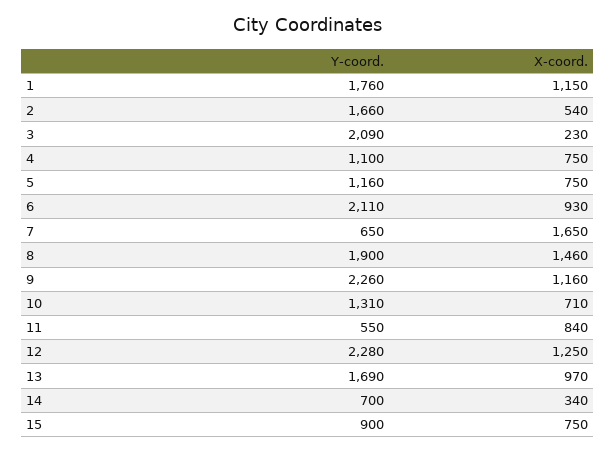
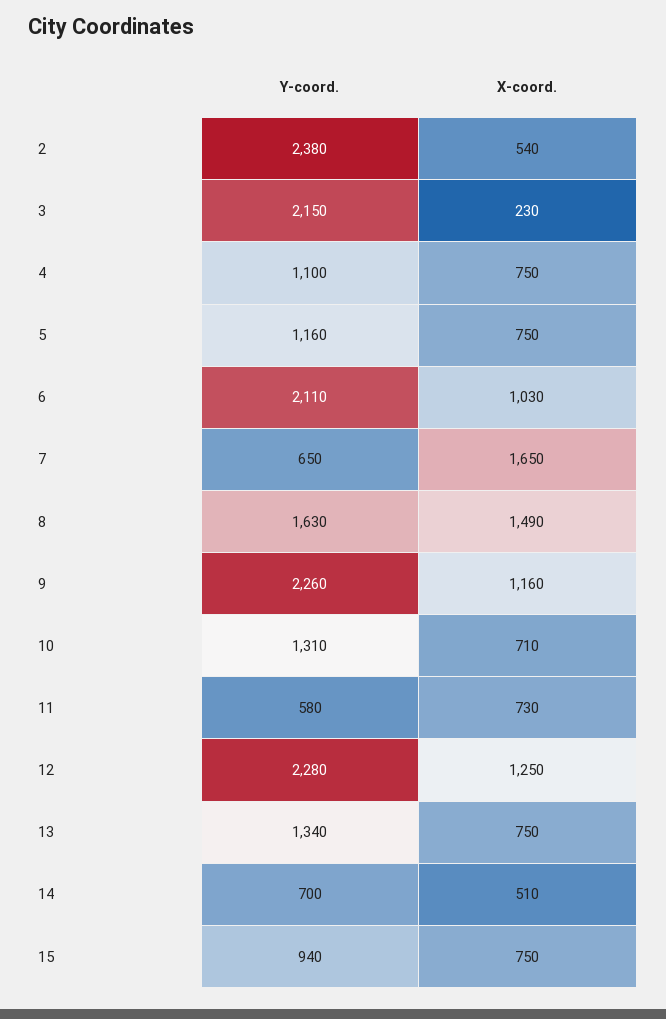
  {
    "Y-coord.": {
-     "1": 1760,
-     "2": 1660,
+     "2": 2380,
-     "3": 2090,
+     "3": 2150,
      "4": 1100,
      "5": 1160,
      "6": 2110,
      "7": 650,
-     "8": 1900,
+     "8": 1630,
      "9": 2260,
      "10": 1310,
-     "11": 550,
+     "11": 580,
      "12": 2280,
-     "13": 1690,
+     "13": 1340,
      "14": 700,
-     "15": 900
+     "15": 940
    },
    "X-coord.": {
-     "1": 1150,
      "2": 540,
      "3": 230,
      "4": 750,
      "5": 750,
-     "6": 930,
+     "6": 1030,
      "7": 1650,
-     "8": 1460,
+     "8": 1490,
      "9": 1160,
      "10": 710,
-     "11": 840,
+     "11": 730,
      "12": 1250,
-     "13": 970,
+     "13": 750,
-     "14": 340,
+     "14": 510,
      "15": 750
    }
  }

